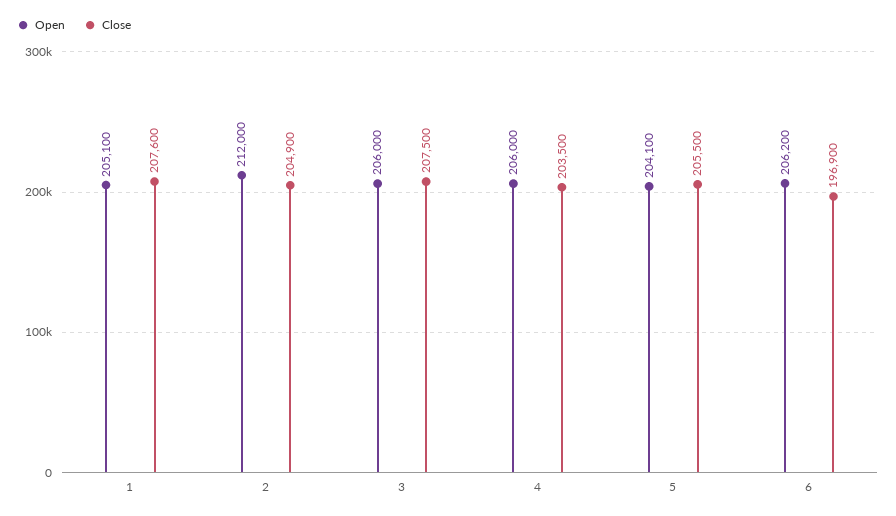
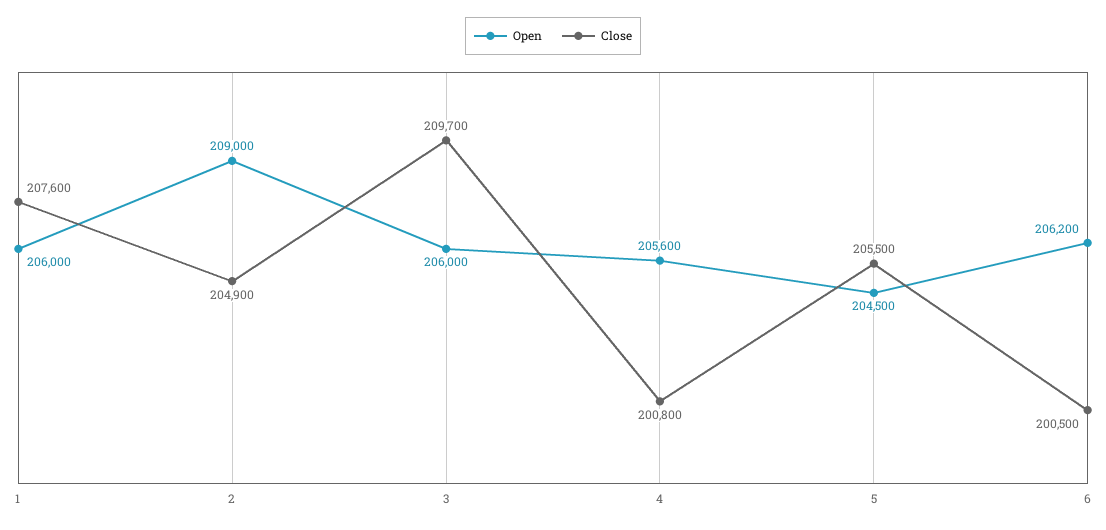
  {
    "Open": {
-     "1": 205100,
+     "1": 206000,
-     "2": 212000,
+     "2": 209000,
      "3": 206000,
-     "4": 206000,
+     "4": 205600,
-     "5": 204100,
+     "5": 204500,
      "6": 206200
    },
    "Close": {
      "1": 207600,
      "2": 204900,
-     "3": 207500,
+     "3": 209700,
-     "4": 203500,
+     "4": 200800,
      "5": 205500,
-     "6": 196900
+     "6": 200500
    }
  }

